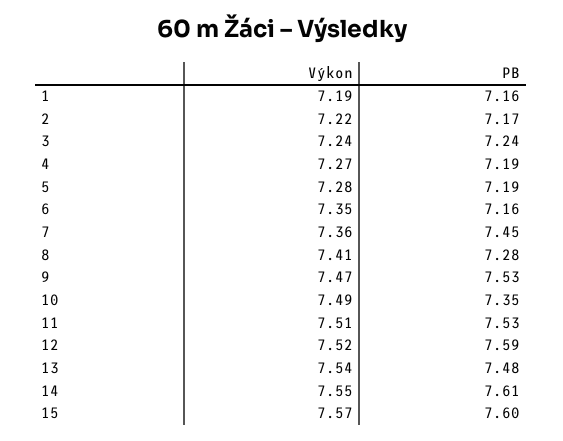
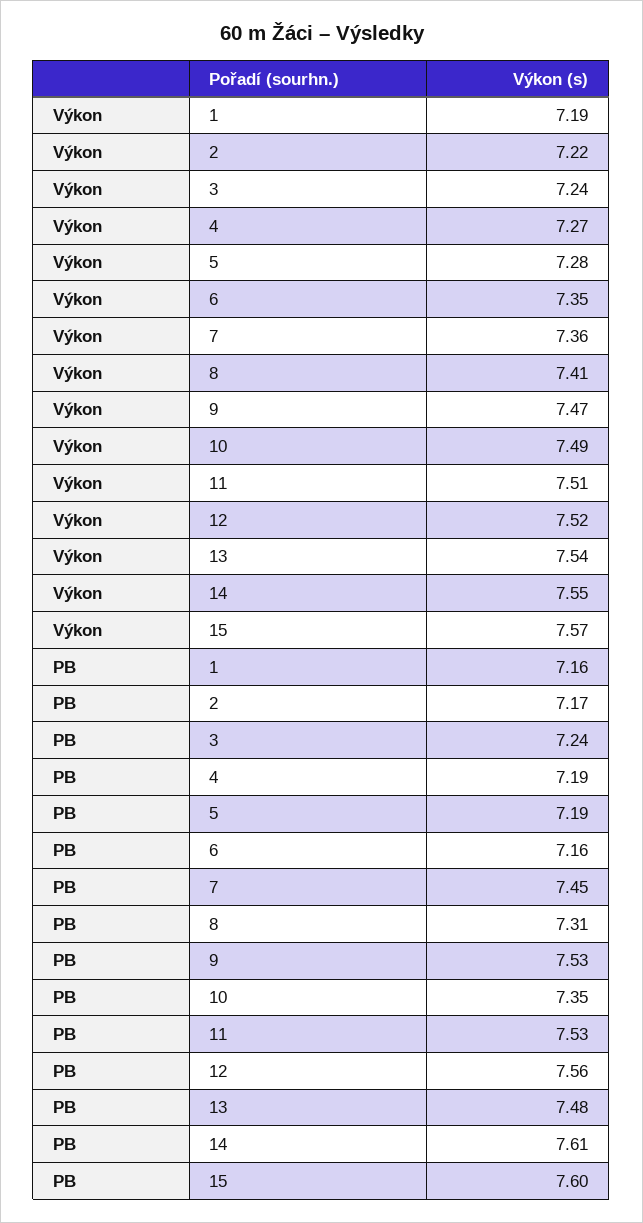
  {
    "Výkon": {
      "1": 7.19,
      "2": 7.22,
      "3": 7.24,
      "4": 7.27,
      "5": 7.28,
      "6": 7.35,
      "7": 7.36,
      "8": 7.41,
      "9": 7.47,
      "10": 7.49,
      "11": 7.51,
      "12": 7.52,
      "13": 7.54,
      "14": 7.55,
      "15": 7.57
    },
    "PB": {
      "1": 7.16,
      "2": 7.17,
      "3": 7.24,
      "4": 7.19,
      "5": 7.19,
      "6": 7.16,
      "7": 7.45,
-     "8": 7.28,
+     "8": 7.31,
      "9": 7.53,
      "10": 7.35,
      "11": 7.53,
-     "12": 7.59,
+     "12": 7.56,
      "13": 7.48,
      "14": 7.61,
      "15": 7.6
    }
  }

